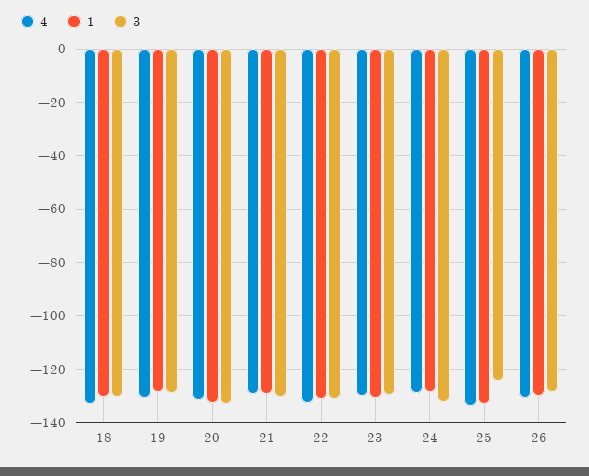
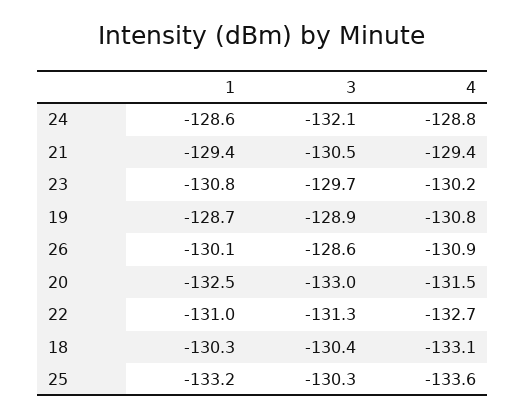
  {
    "4": {
      "18": -133.1,
      "19": -130.8,
      "20": -131.5,
      "21": -129.4,
      "22": -132.7,
      "23": -130.2,
      "24": -128.8,
      "25": -133.6,
      "26": -130.9
    },
    "1": {
      "18": -130.3,
      "19": -128.7,
      "20": -132.5,
      "21": -129.4,
      "22": -131,
      "23": -130.8,
      "24": -128.6,
      "25": -133.2,
      "26": -130.1
    },
    "3": {
      "18": -130.4,
      "19": -128.9,
      "20": -133,
      "21": -130.5,
      "22": -131.3,
      "23": -129.7,
      "24": -132.1,
-     "25": -125,
+     "25": -130.3,
      "26": -128.6
    }
  }

